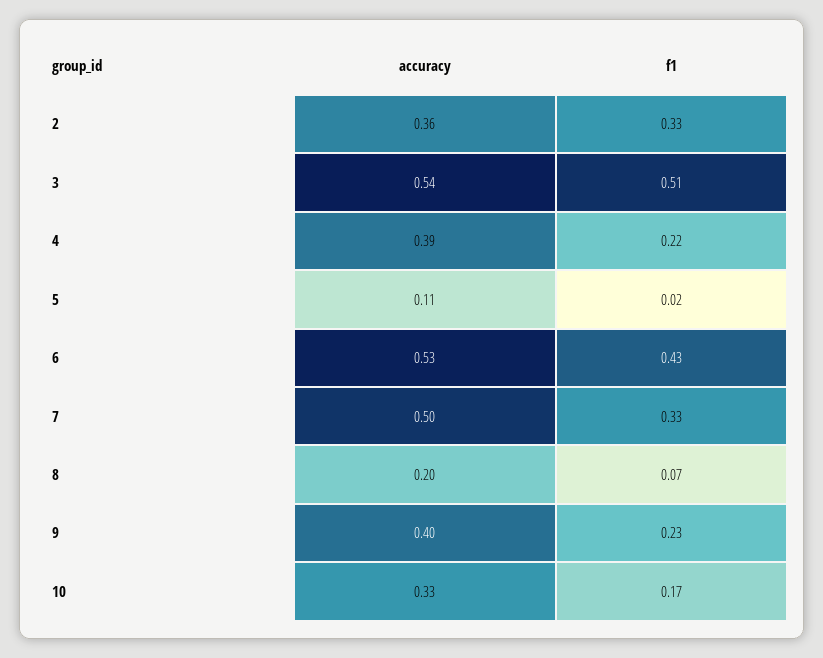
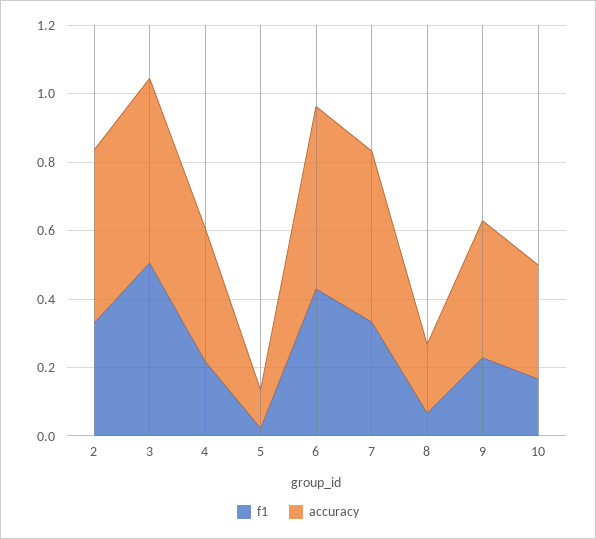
  {
    "accuracy": {
-     "2": 0.36,
+     "2": 0.5,
      "3": 0.54,
      "4": 0.39,
      "5": 0.11,
      "6": 0.53,
      "7": 0.5,
      "8": 0.2,
      "9": 0.4,
      "10": 0.33
    },
    "f1": {
      "2": 0.33,
      "3": 0.51,
      "4": 0.22,
      "5": 0.02,
      "6": 0.43,
      "7": 0.33,
      "8": 0.07,
      "9": 0.23,
      "10": 0.17
    }
  }

